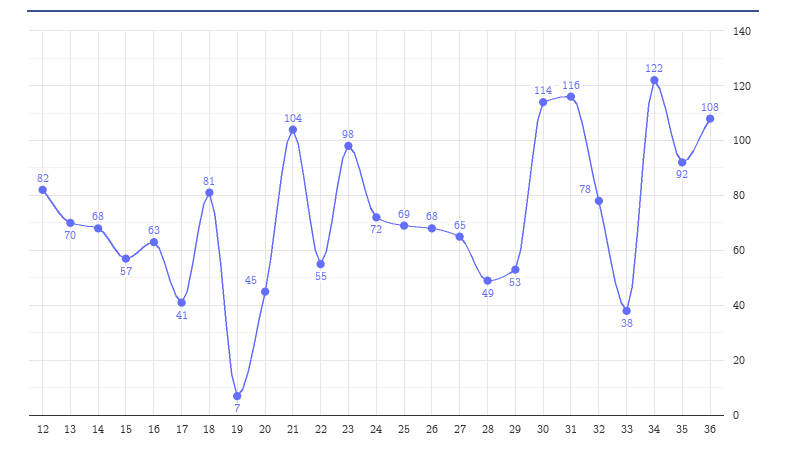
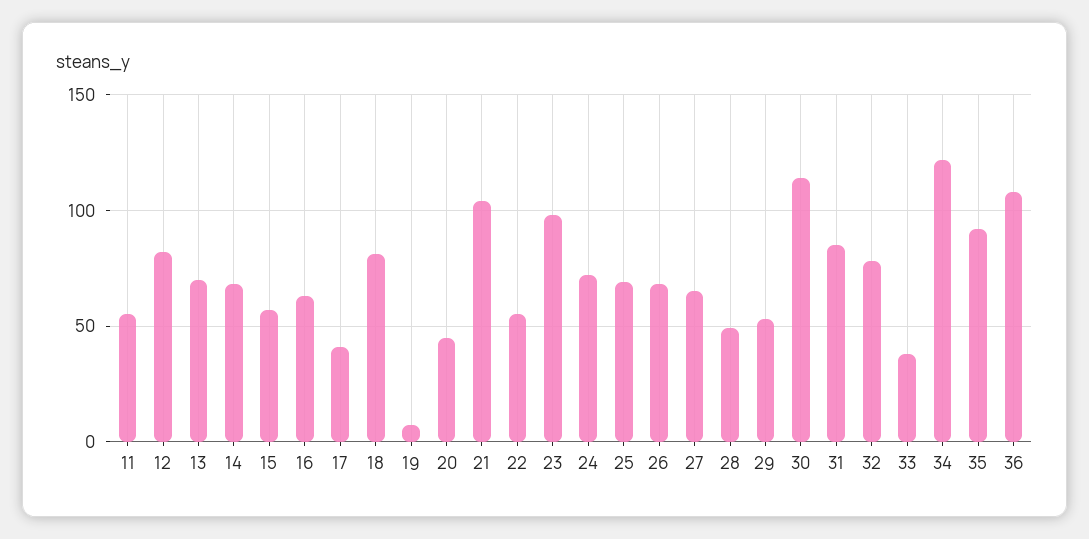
  {
    "12": 82,
    "13": 70,
    "14": 68,
    "15": 57,
    "16": 63,
    "17": 41,
    "18": 81,
    "19": 7,
    "20": 45,
    "21": 104,
    "22": 55,
    "23": 98,
    "24": 72,
    "25": 69,
    "26": 68,
    "27": 65,
    "28": 49,
    "29": 53,
    "30": 114,
-   "31": 116,
+   "31": 85,
    "32": 78,
    "33": 38,
    "34": 122,
    "35": 92,
-   "36": 108
+   "36": 108,
+   "11": 55
  }

